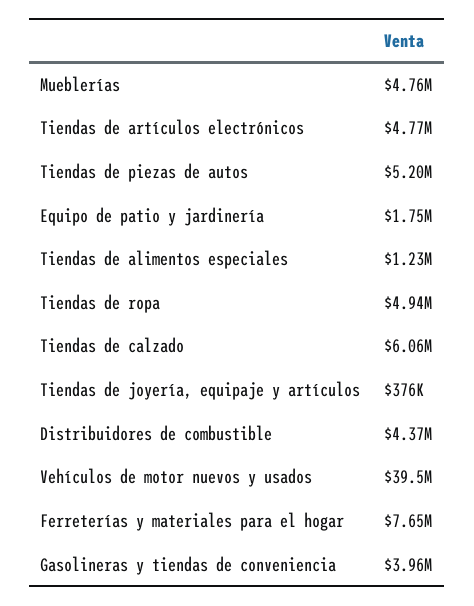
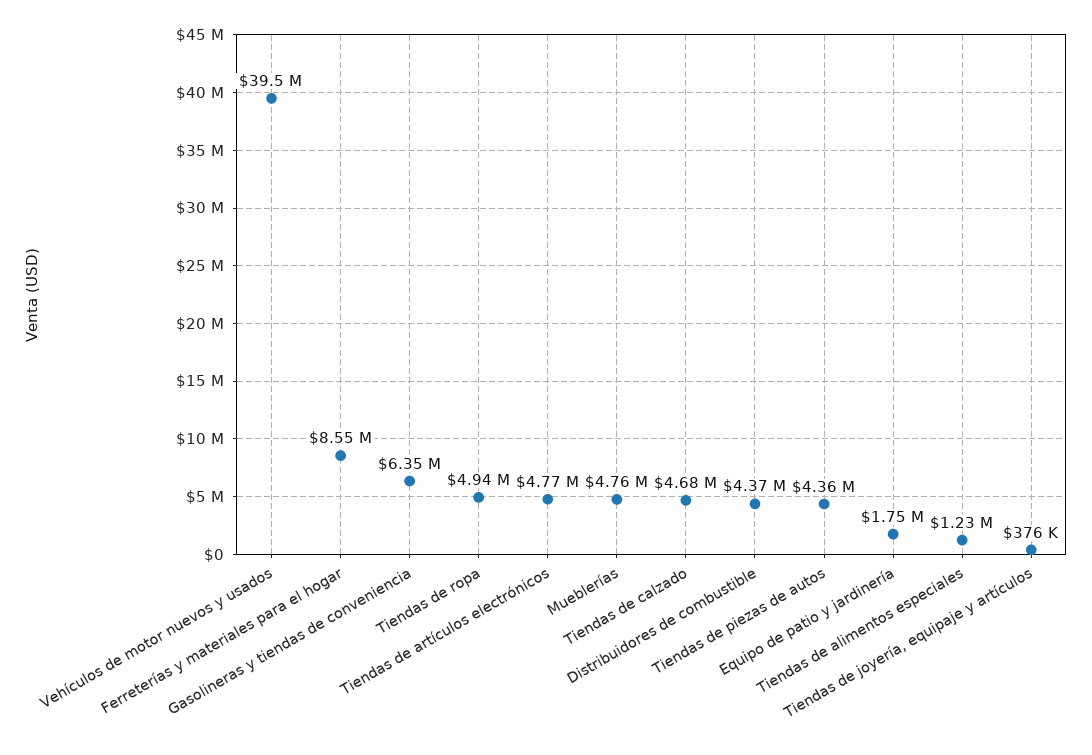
  {
    "Mueblerías": 4760000,
    "Tiendas de artículos electrónicos": 4770000,
-   "Tiendas de piezas de autos": 5200000,
+   "Tiendas de piezas de autos": 4360000,
    "Equipo de patio y jardinería": 1750000,
    "Tiendas de alimentos especiales": 1230000,
    "Tiendas de ropa": 4940000,
-   "Tiendas de calzado": 6060000,
+   "Tiendas de calzado": 4680000,
    "Tiendas de joyería, equipaje y artículos": 376000,
    "Distribuidores de combustible": 4370000,
    "Vehículos de motor nuevos y usados": 39500000,
-   "Ferreterías y materiales para el hogar": 7650000,
+   "Ferreterías y materiales para el hogar": 8550000,
-   "Gasolineras y tiendas de conveniencia": 3960000
+   "Gasolineras y tiendas de conveniencia": 6350000
  }

